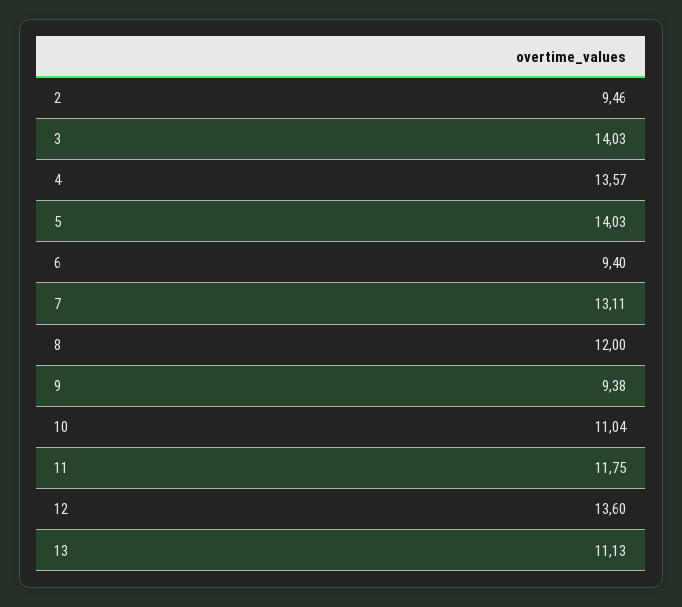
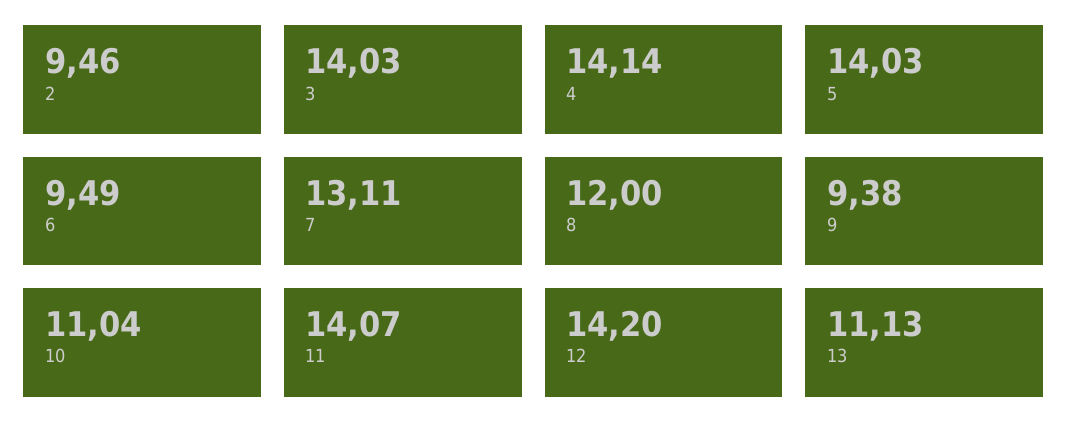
  {
    "2": 9.46,
    "3": 14.03,
-   "4": 13.57,
+   "4": 14.14,
    "5": 14.03,
-   "6": 9.4,
+   "6": 9.49,
    "7": 13.11,
    "8": 12,
    "9": 9.38,
    "10": 11.04,
-   "11": 11.75,
+   "11": 14.07,
-   "12": 13.6,
+   "12": 14.2,
    "13": 11.13
  }

